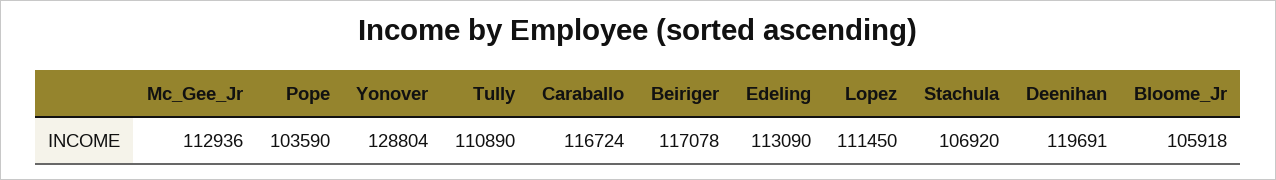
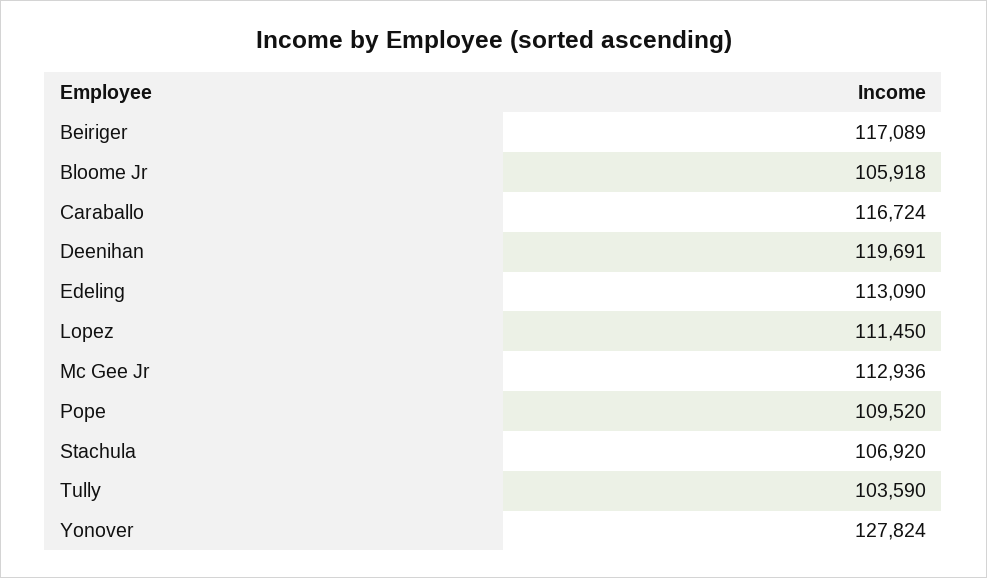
  {
    "Mc_Gee_Jr": 112936,
-   "Pope": 103590,
+   "Pope": 109520,
-   "Yonover": 128804,
+   "Yonover": 127824,
-   "Tully": 110890,
+   "Tully": 103590,
    "Caraballo": 116724,
-   "Beiriger": 117078,
+   "Beiriger": 117089,
    "Edeling": 113090,
    "Lopez": 111450,
    "Stachula": 106920,
    "Deenihan": 119691,
    "Bloome_Jr": 105918
  }

